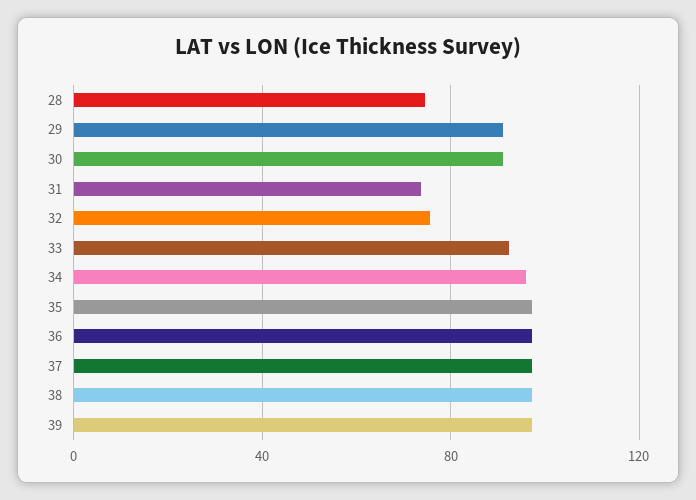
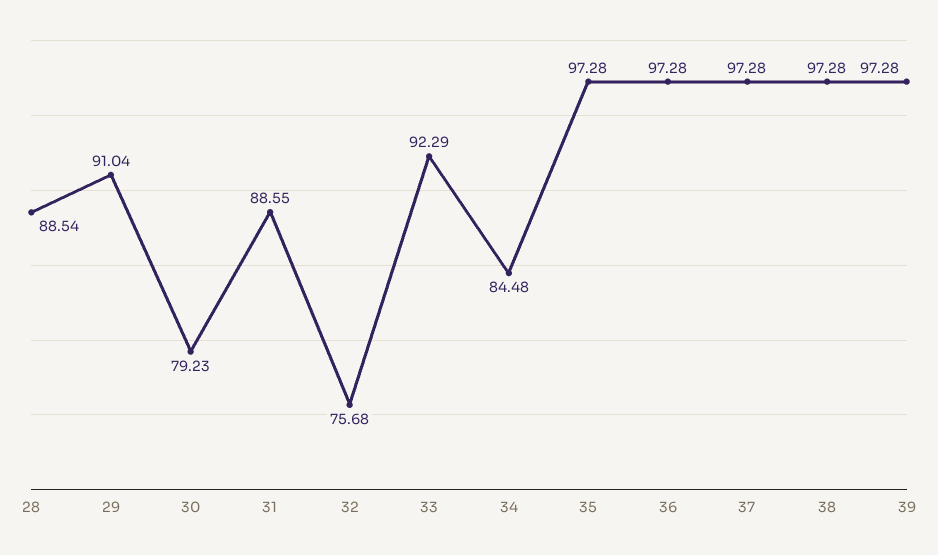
  {
-   "28": 75,
+   "28": 88.54,
    "29": 91.04,
-   "30": 90,
+   "30": 79.23,
-   "31": 75,
+   "31": 88.55,
    "32": 75.68,
    "33": 92.29,
-   "34": 95,
+   "34": 84.48,
    "35": 97.28,
    "36": 97.28,
    "37": 97.28,
    "38": 97.28,
    "39": 97.28
  }

